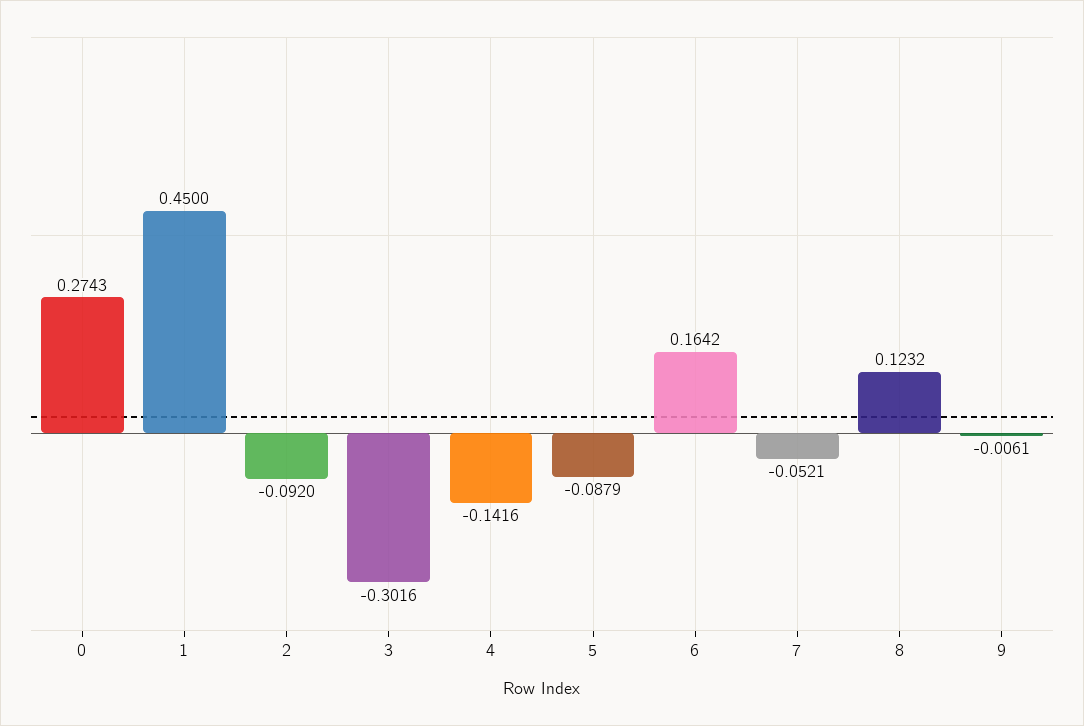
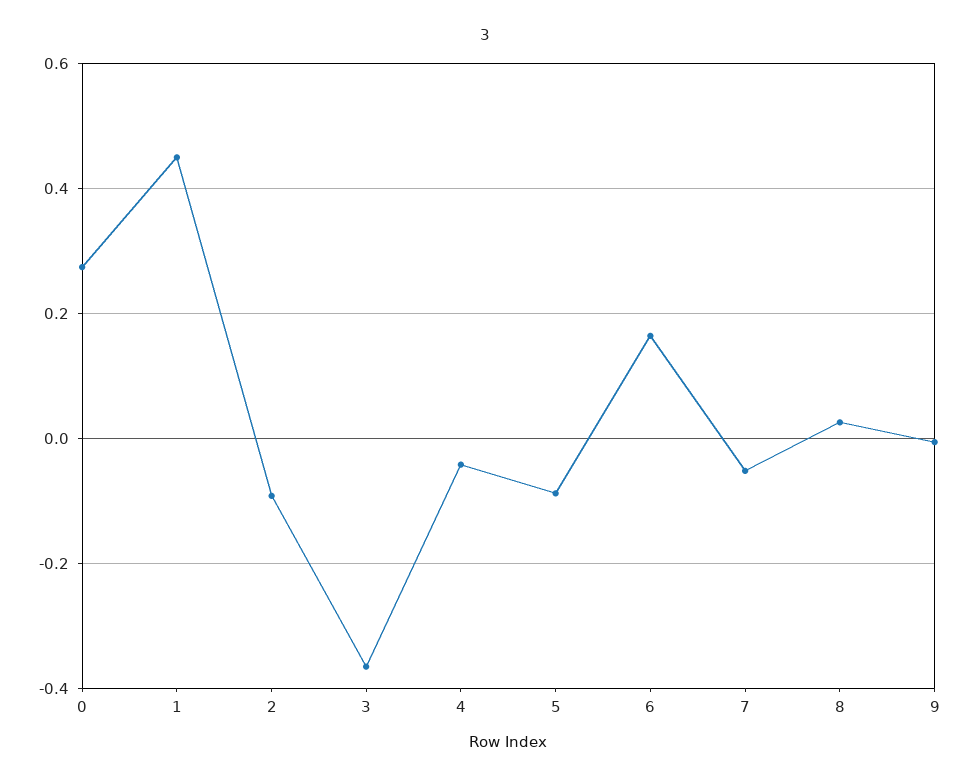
  {
    "0": 0.2743,
    "1": 0.45,
    "2": -0.092,
-   "3": -0.3016,
+   "3": -0.36,
-   "4": -0.1416,
+   "4": -0.04,
    "5": -0.0879,
    "6": 0.1642,
    "7": -0.0521,
-   "8": 0.1232,
+   "8": 0.02,
    "9": -0.0061
  }

